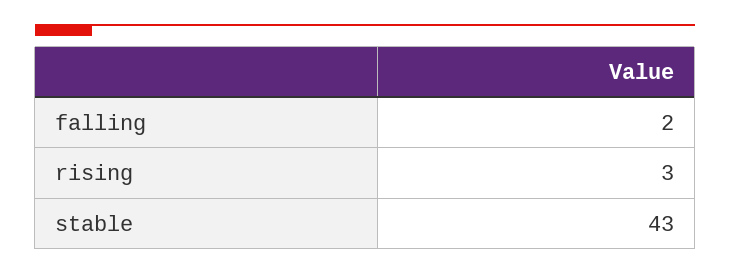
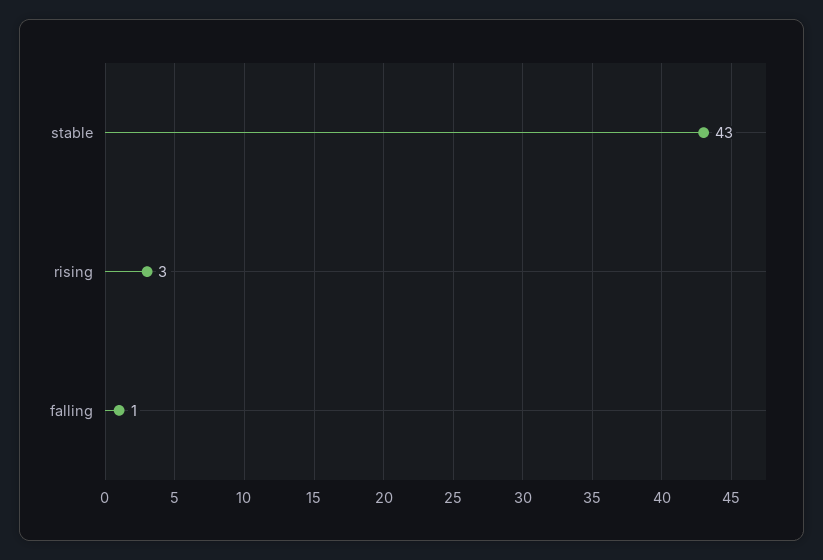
  {
-   "falling": 2,
+   "falling": 1,
    "rising": 3,
    "stable": 43
  }

